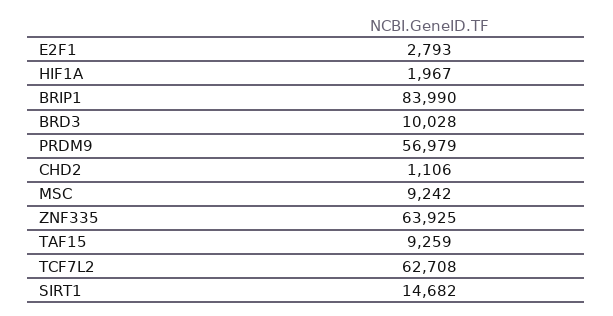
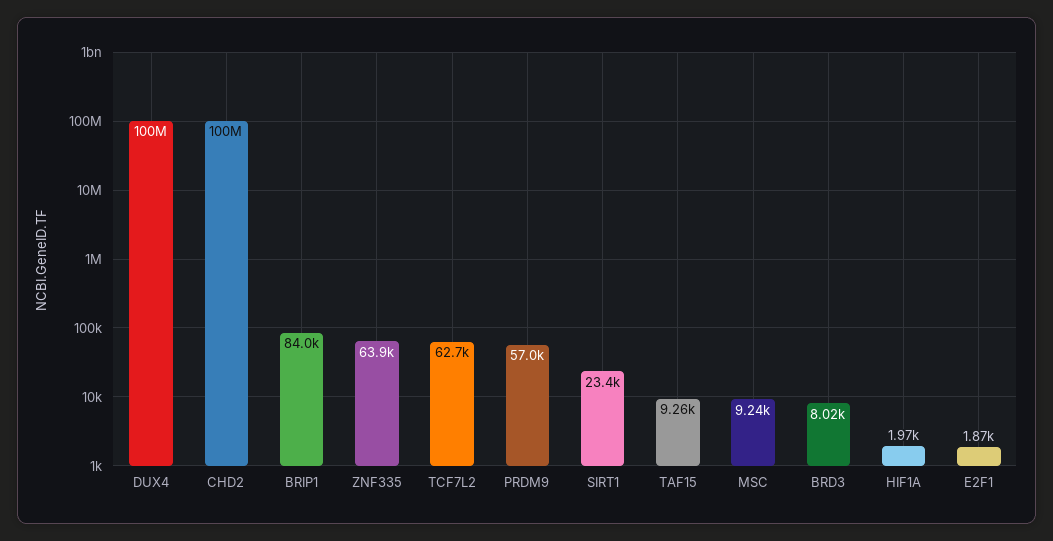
  {
-   "E2F1": 2793,
+   "E2F1": 1870,
    "HIF1A": 1967,
    "BRIP1": 83990,
-   "BRD3": 10028,
+   "BRD3": 8020,
    "PRDM9": 56979,
-   "CHD2": 1106,
+   "CHD2": 100000000,
    "MSC": 9242,
    "ZNF335": 63925,
    "TAF15": 9259,
    "TCF7L2": 62708,
-   "SIRT1": 14682
+   "SIRT1": 23400,
+   "DUX4": 100000000
  }

